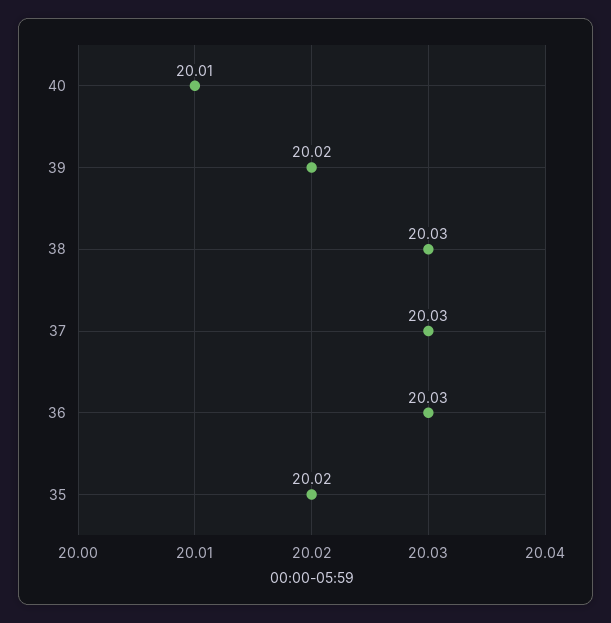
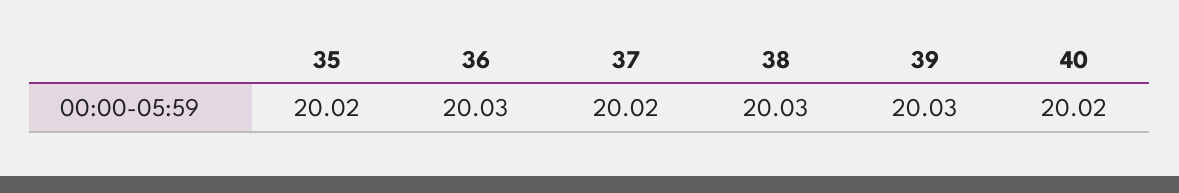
  {
-   "40": 20.01,
+   "40": 20.02,
-   "39": 20.02,
+   "39": 20.03,
    "38": 20.03,
-   "37": 20.03,
+   "37": 20.02,
    "36": 20.03,
    "35": 20.02
  }

